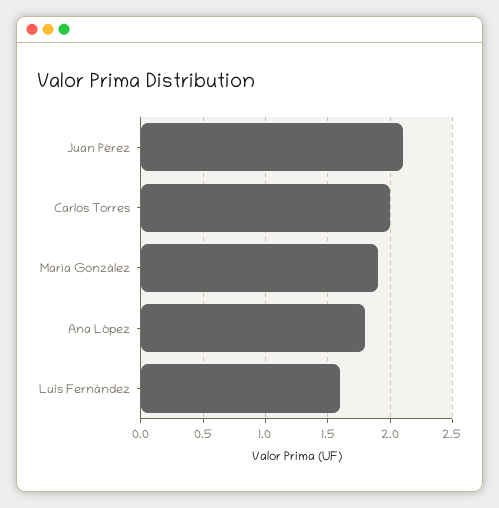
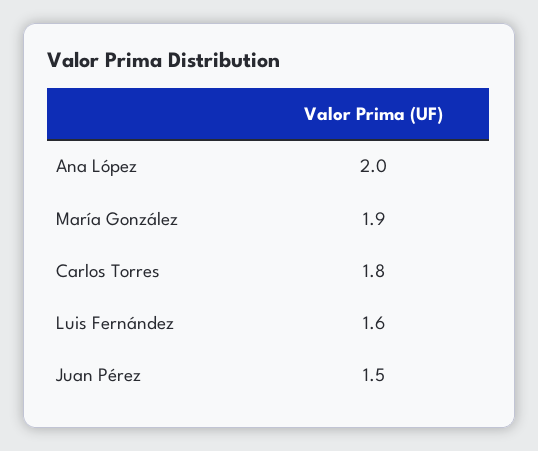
  {
-   "Juan Pérez": 2.1,
+   "Juan Pérez": 1.5,
-   "Carlos Torres": 2,
+   "Carlos Torres": 1.8,
    "María González": 1.9,
-   "Ana López": 1.8,
+   "Ana López": 2,
    "Luis Fernández": 1.6
  }

